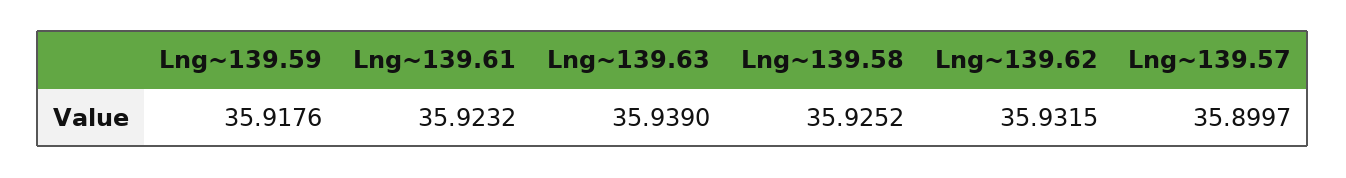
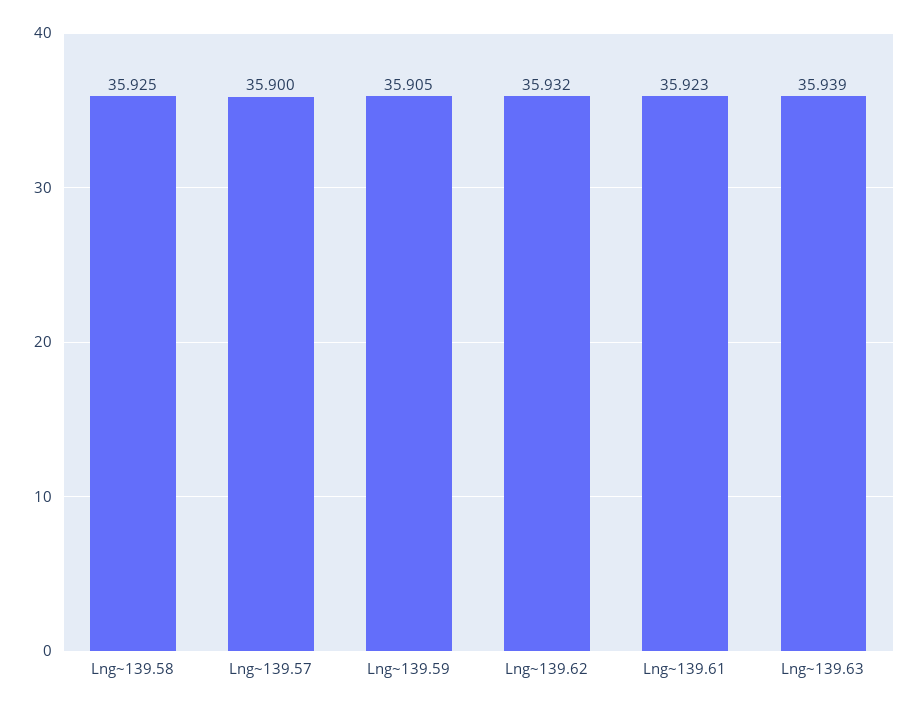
  {
-   "Lng~139.59": 35.9176,
+   "Lng~139.59": 35.905,
    "Lng~139.61": 35.9232,
    "Lng~139.63": 35.939,
    "Lng~139.58": 35.9252,
    "Lng~139.62": 35.9315,
    "Lng~139.57": 35.8997
  }

